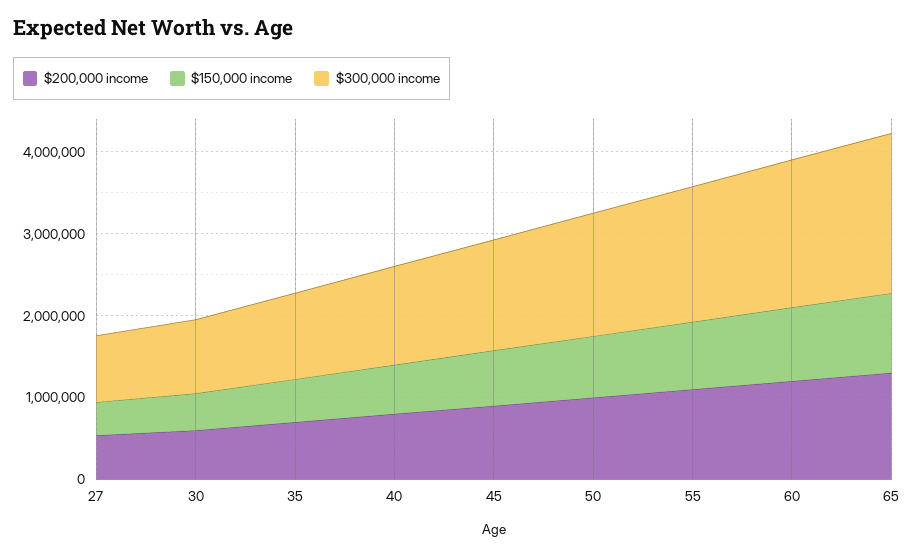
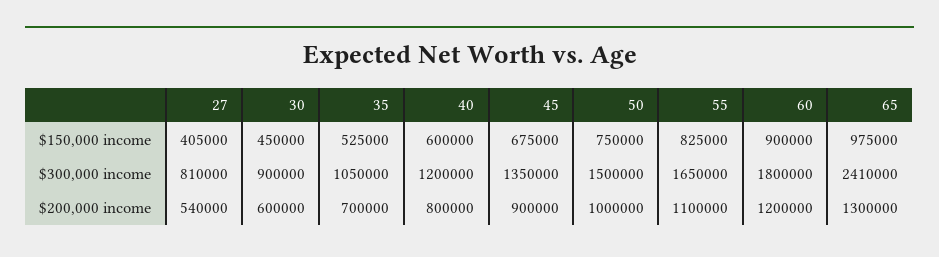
  {
    "$200,000 income": {
      "27": 540000,
      "30": 600000,
      "35": 700000,
      "40": 800000,
      "45": 900000,
      "50": 1000000,
      "55": 1100000,
      "60": 1200000,
      "65": 1300000
    },
    "$150,000 income": {
      "27": 405000,
      "30": 450000,
      "35": 525000,
      "40": 600000,
      "45": 675000,
      "50": 750000,
      "55": 825000,
      "60": 900000,
      "65": 975000
    },
    "$300,000 income": {
      "27": 810000,
      "30": 900000,
      "35": 1050000,
      "40": 1200000,
      "45": 1350000,
      "50": 1500000,
      "55": 1650000,
      "60": 1800000,
-     "65": 2000000
+     "65": 2410000
    }
  }

